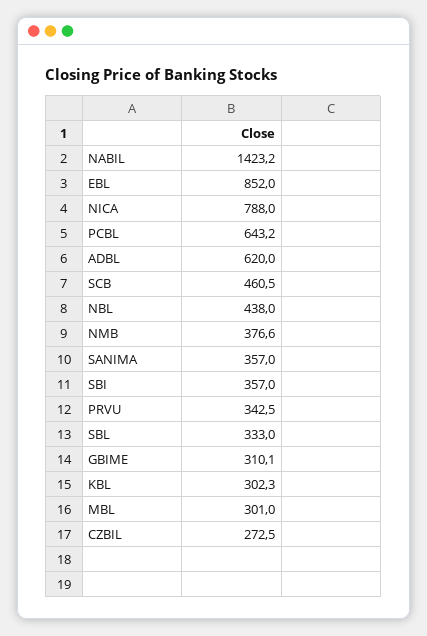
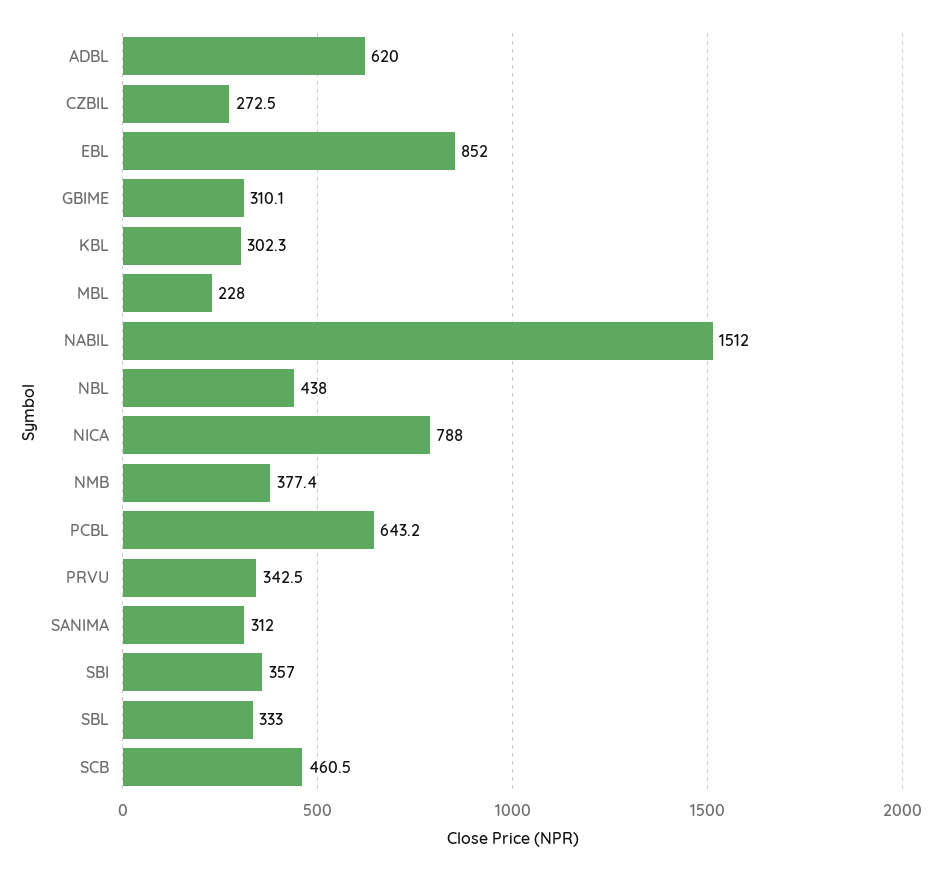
  {
-   "NABIL": 1423.2,
+   "NABIL": 1512,
    "EBL": 852,
    "NICA": 788,
    "PCBL": 643.2,
    "ADBL": 620,
    "SCB": 460.5,
    "NBL": 438,
-   "NMB": 376.6,
+   "NMB": 377.4,
-   "SANIMA": 357,
+   "SANIMA": 312,
    "SBI": 357,
    "PRVU": 342.5,
    "SBL": 333,
    "GBIME": 310.1,
    "KBL": 302.3,
-   "MBL": 301,
+   "MBL": 228,
    "CZBIL": 272.5
  }

